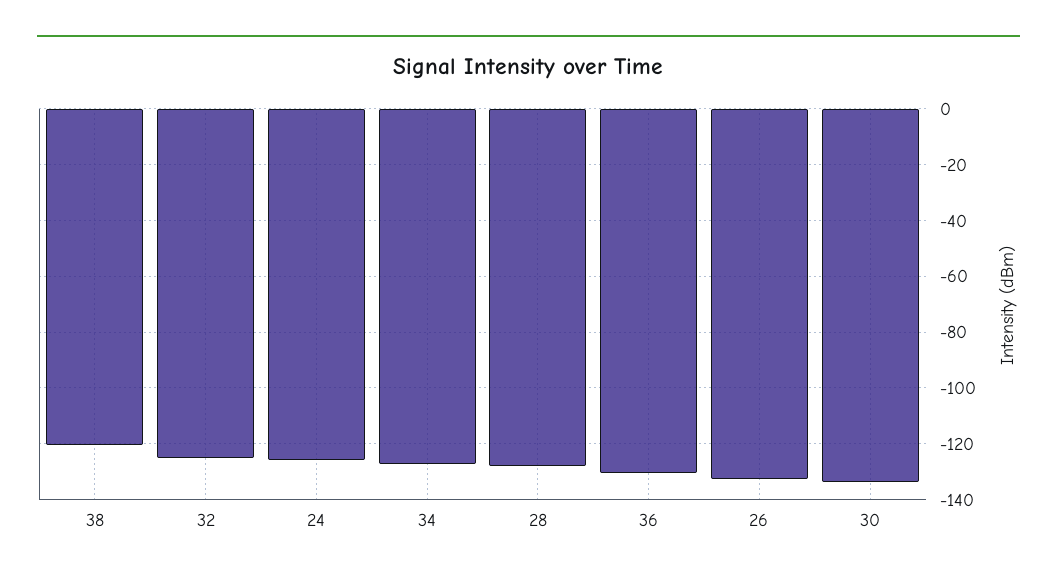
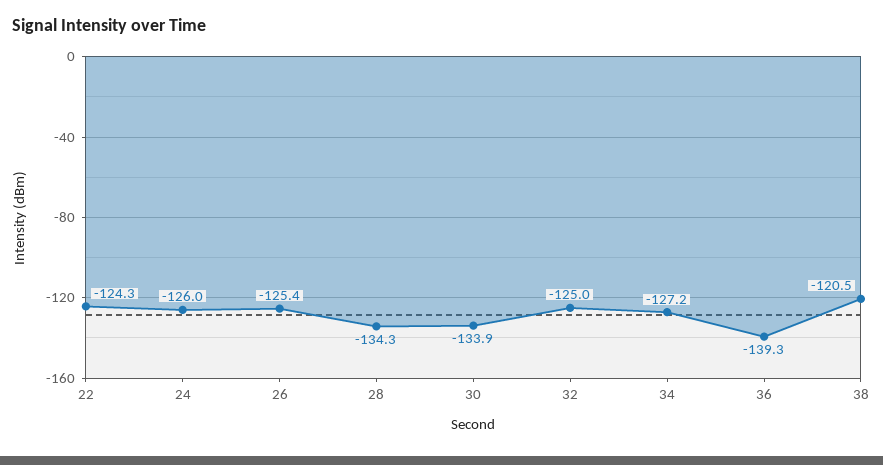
  {
    "38": -120.5,
    "32": -125,
    "24": -126,
    "34": -127.2,
-   "28": -127.5,
+   "28": -134.3,
-   "36": -130,
+   "36": -139.3,
-   "26": -132.5,
+   "26": -125.4,
-   "30": -133.9
+   "30": -133.9,
+   "22": -124.3
  }

